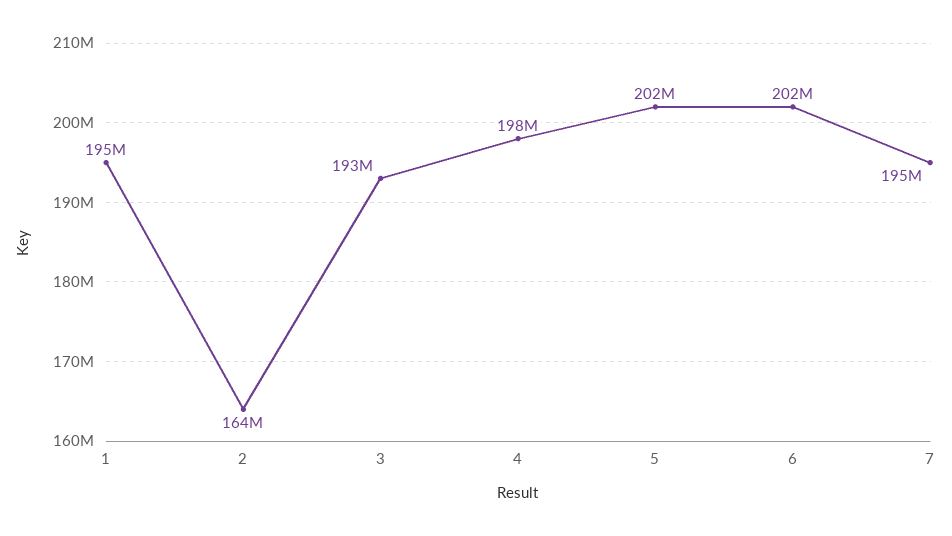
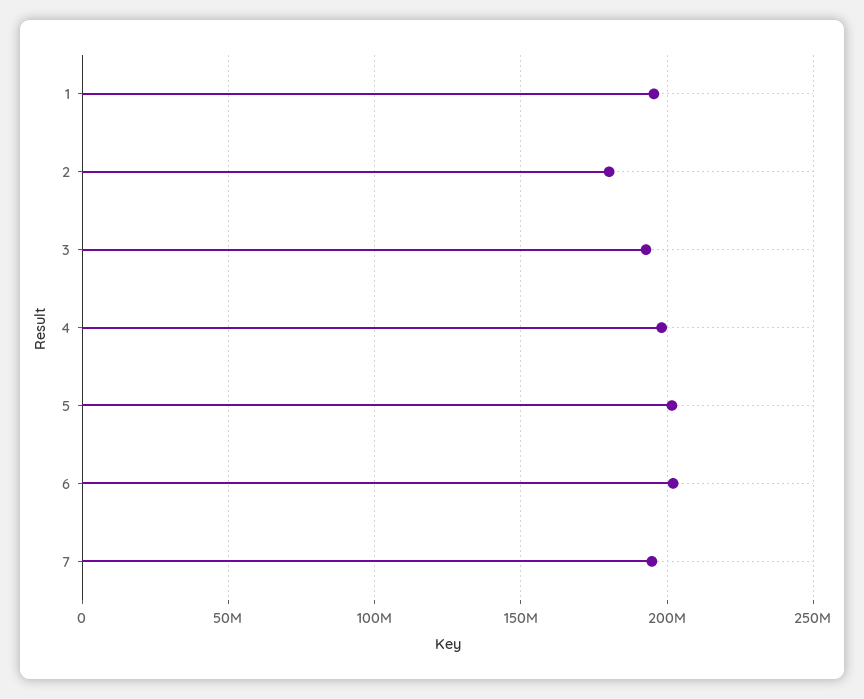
  {
    "1": 195000000,
-   "2": 164000000,
+   "2": 180000000,
    "3": 193000000,
    "4": 198000000,
    "5": 202000000,
    "6": 202000000,
    "7": 195000000
  }

